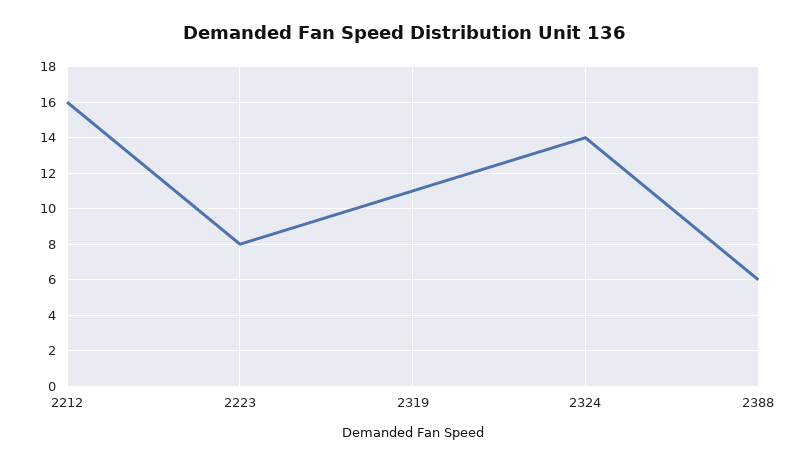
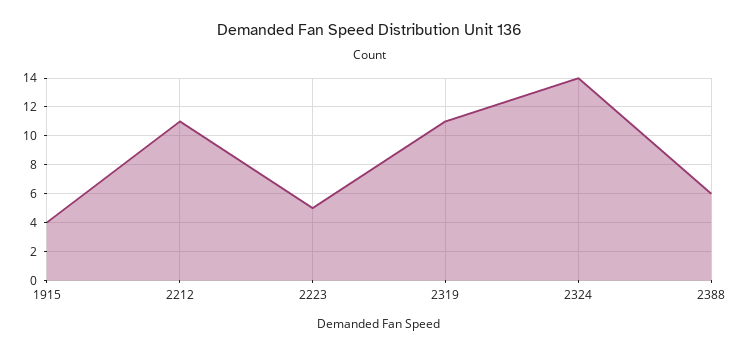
  {
-   "2212": 16,
+   "2212": 11,
-   "2223": 8,
+   "2223": 5,
    "2319": 11,
    "2324": 14,
-   "2388": 6
+   "2388": 6,
+   "1915": 4
  }

